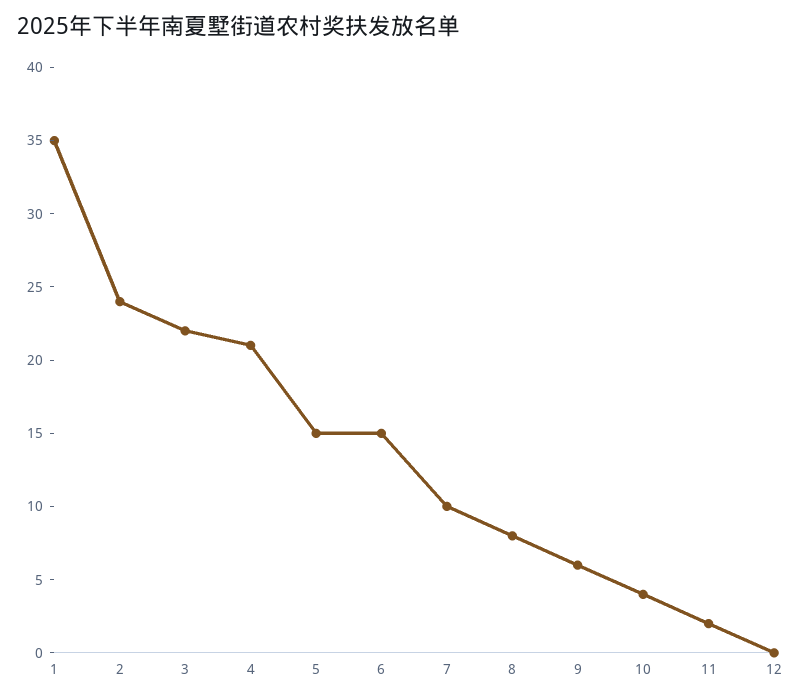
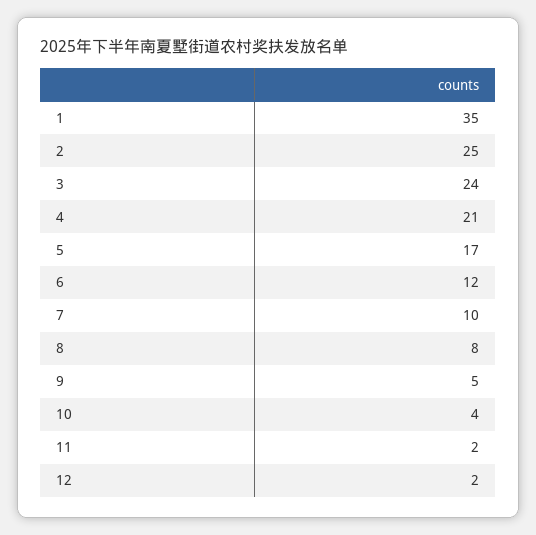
  {
    "1": 35,
-   "2": 24,
+   "2": 25,
-   "3": 22,
+   "3": 24,
    "4": 21,
-   "5": 15,
+   "5": 17,
-   "6": 15,
+   "6": 12,
    "7": 10,
    "8": 8,
-   "9": 6,
+   "9": 5,
    "10": 4,
    "11": 2,
-   "12": 0
+   "12": 2
  }

